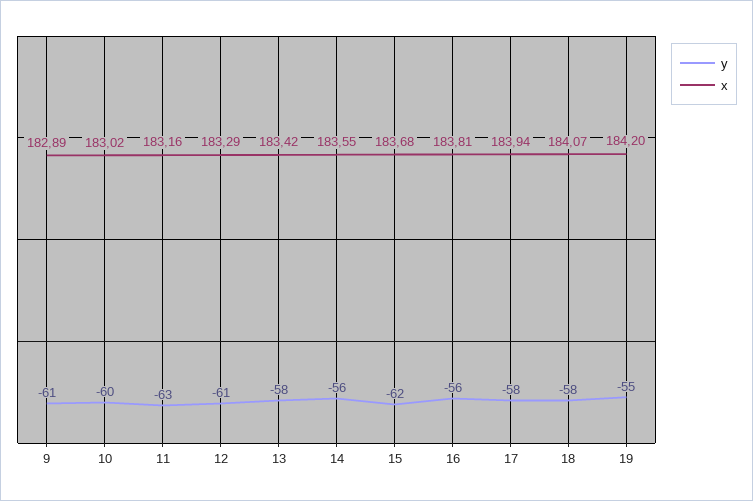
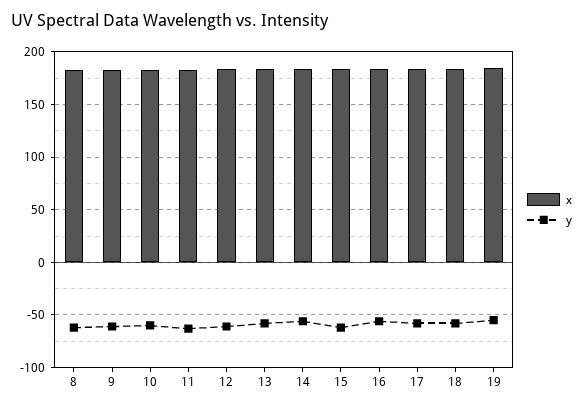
  {
    "y": {
      "9": -61,
      "10": -60,
      "11": -63,
      "12": -61,
      "13": -58,
      "14": -56,
      "15": -62,
      "16": -56,
      "17": -58,
      "18": -58,
-     "19": -55
+     "19": -55,
+     "8": -60
    },
    "x": {
      "9": 182.89,
      "10": 183.02,
      "11": 183.16,
      "12": 183.29,
      "13": 183.42,
      "14": 183.55,
      "15": 183.68,
      "16": 183.81,
      "17": 183.94,
      "18": 184.07,
-     "19": 184.2
+     "19": 184.2,
+     "8": 180
    }
  }

